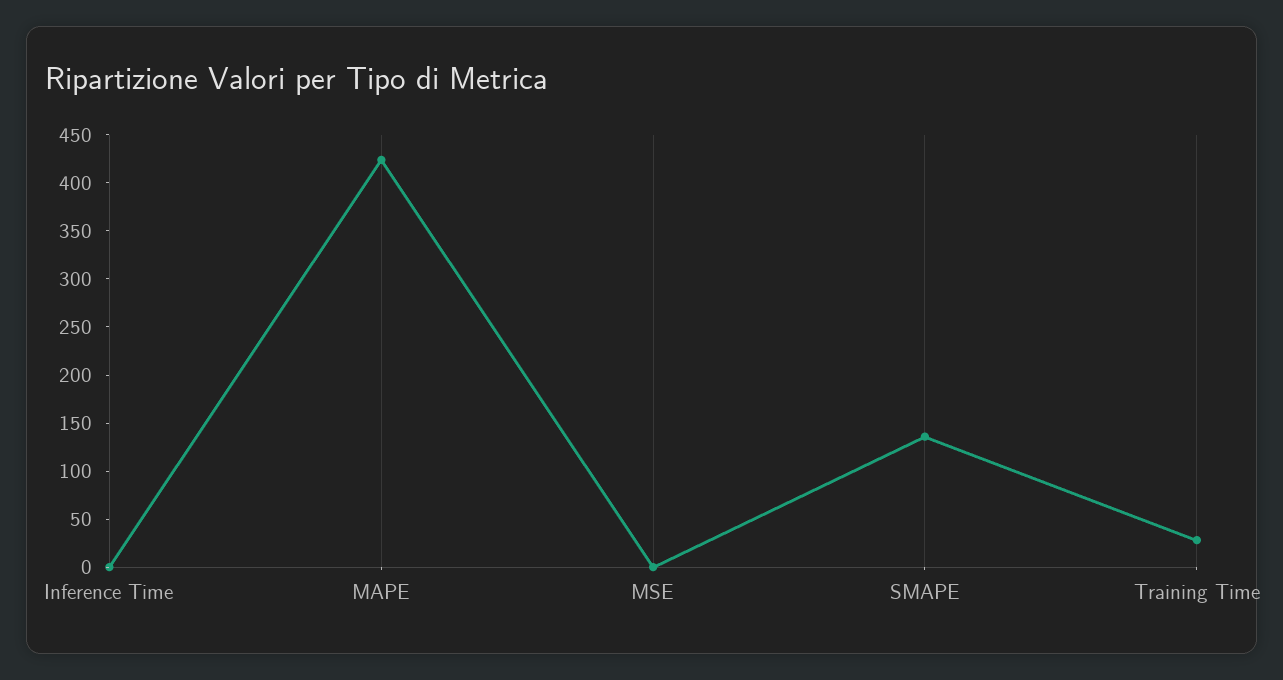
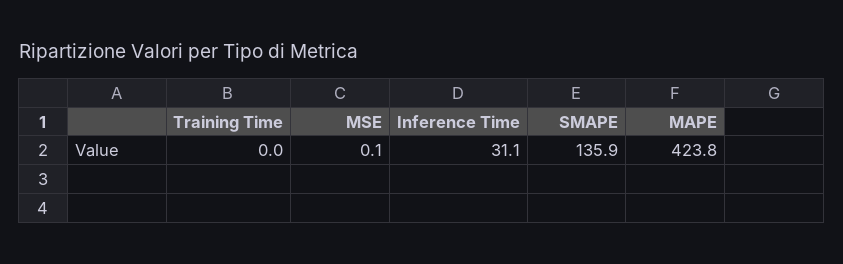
  {
-   "Inference Time": 0,
+   "Inference Time": 31.1,
    "MAPE": 423.8,
    "MSE": 0.1,
    "SMAPE": 135.9,
-   "Training Time": 30
+   "Training Time": 0
  }

